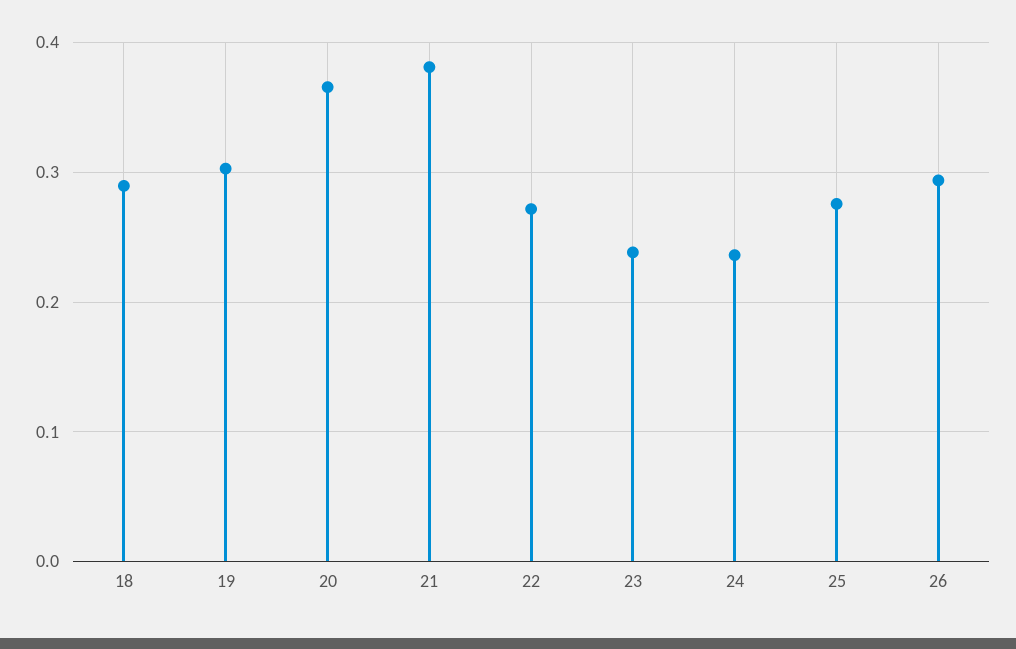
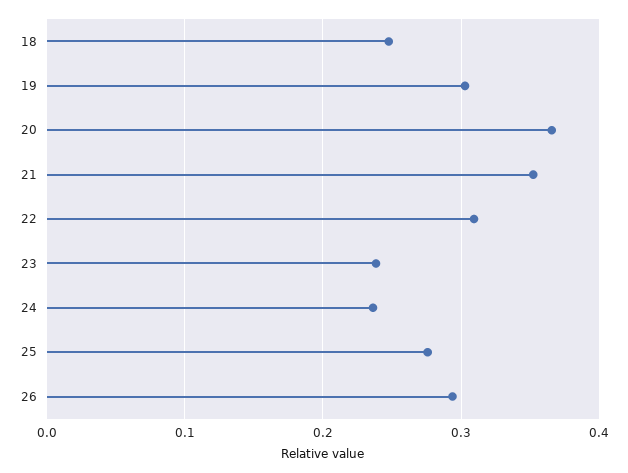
  {
-   "18": 0.29,
+   "18": 0.25,
    "19": 0.3,
    "20": 0.37,
-   "21": 0.38,
+   "21": 0.35,
-   "22": 0.27,
+   "22": 0.31,
    "23": 0.24,
    "24": 0.24,
    "25": 0.28,
    "26": 0.29
  }

